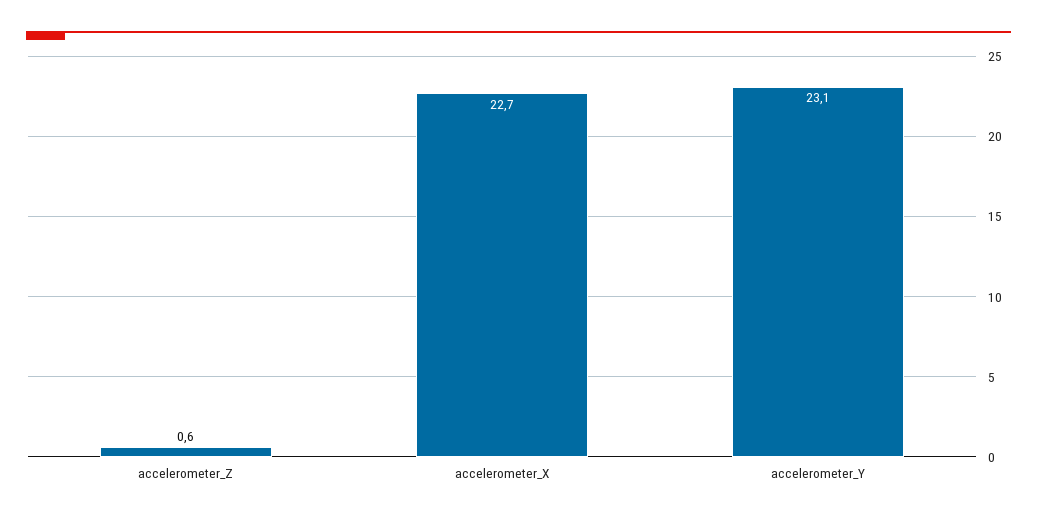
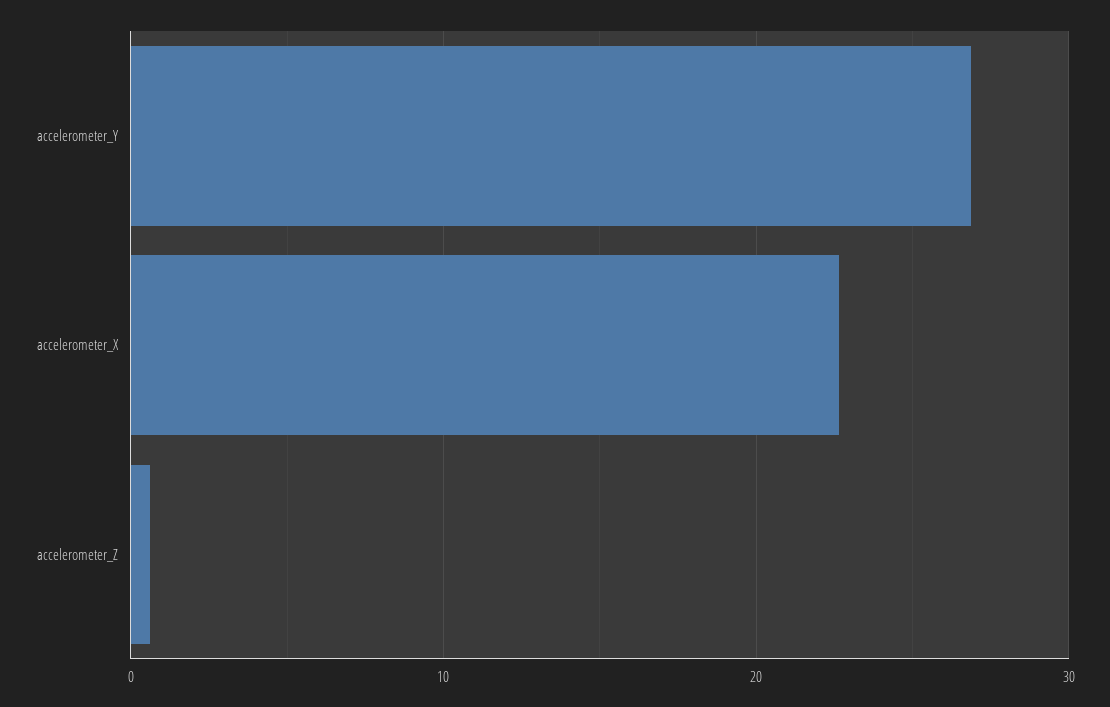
  {
    "accelerometer_Z": 0.6,
    "accelerometer_X": 22.7,
-   "accelerometer_Y": 23.1
+   "accelerometer_Y": 27
  }

